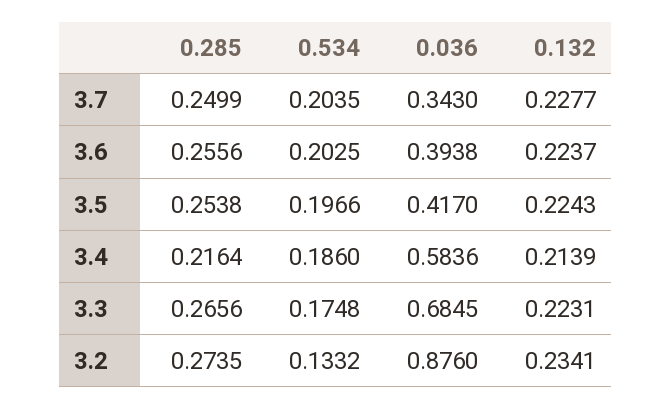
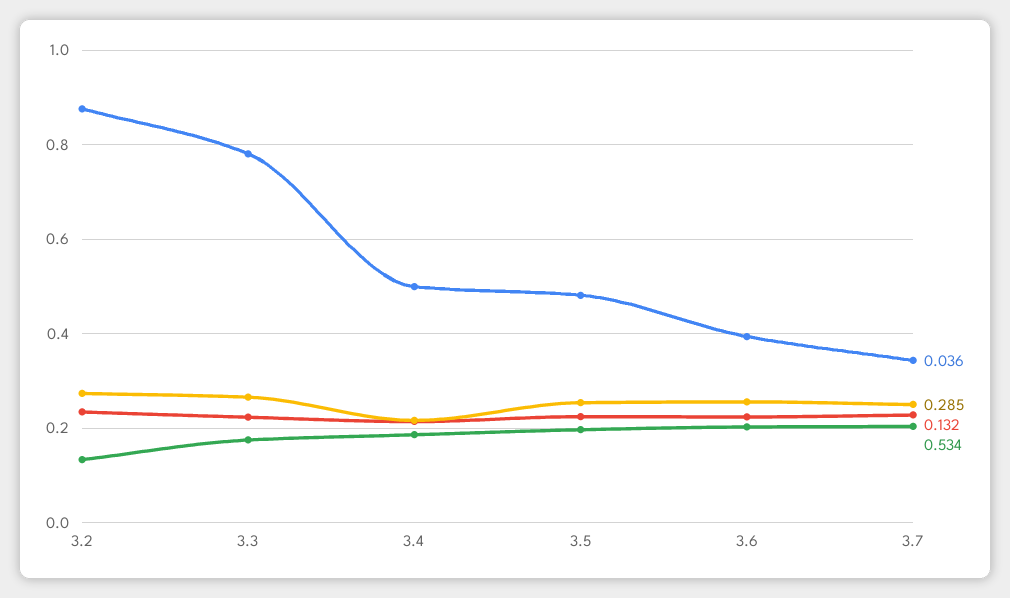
  {
    "0.285": {
      "3.7": 0.2499,
      "3.6": 0.2556,
      "3.5": 0.2538,
      "3.4": 0.2164,
      "3.3": 0.2656,
      "3.2": 0.2735
    },
    "0.534": {
      "3.7": 0.2035,
      "3.6": 0.2025,
      "3.5": 0.1966,
      "3.4": 0.186,
      "3.3": 0.1748,
      "3.2": 0.1332
    },
    "0.036": {
      "3.7": 0.343,
      "3.6": 0.3938,
-     "3.5": 0.417,
+     "3.5": 0.48,
-     "3.4": 0.5836,
+     "3.4": 0.5,
-     "3.3": 0.6845,
+     "3.3": 0.78,
      "3.2": 0.876
    },
    "0.132": {
      "3.7": 0.2277,
      "3.6": 0.2237,
      "3.5": 0.2243,
      "3.4": 0.2139,
      "3.3": 0.2231,
      "3.2": 0.2341
    }
  }

